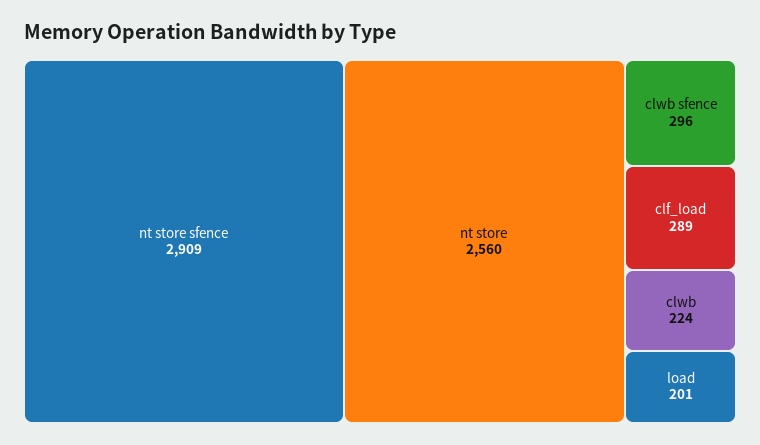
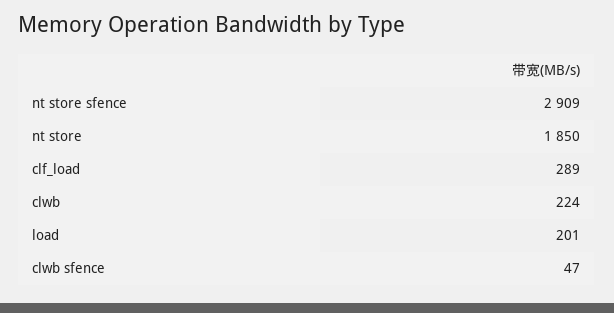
  {
    "nt store sfence": 2909,
-   "nt store": 2560,
+   "nt store": 1850,
-   "clwb sfence": 296,
+   "clwb sfence": 47,
    "clf_load": 289,
    "clwb": 224,
    "load": 201
  }

